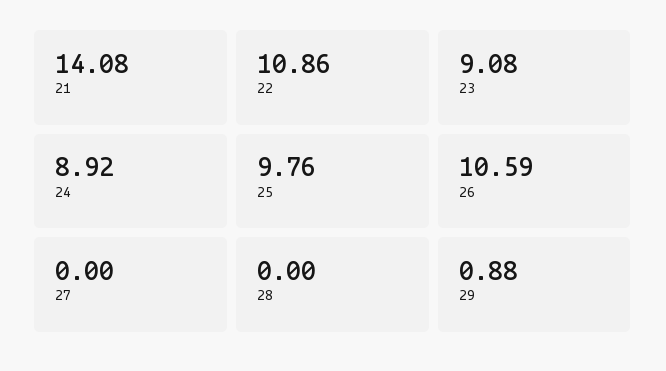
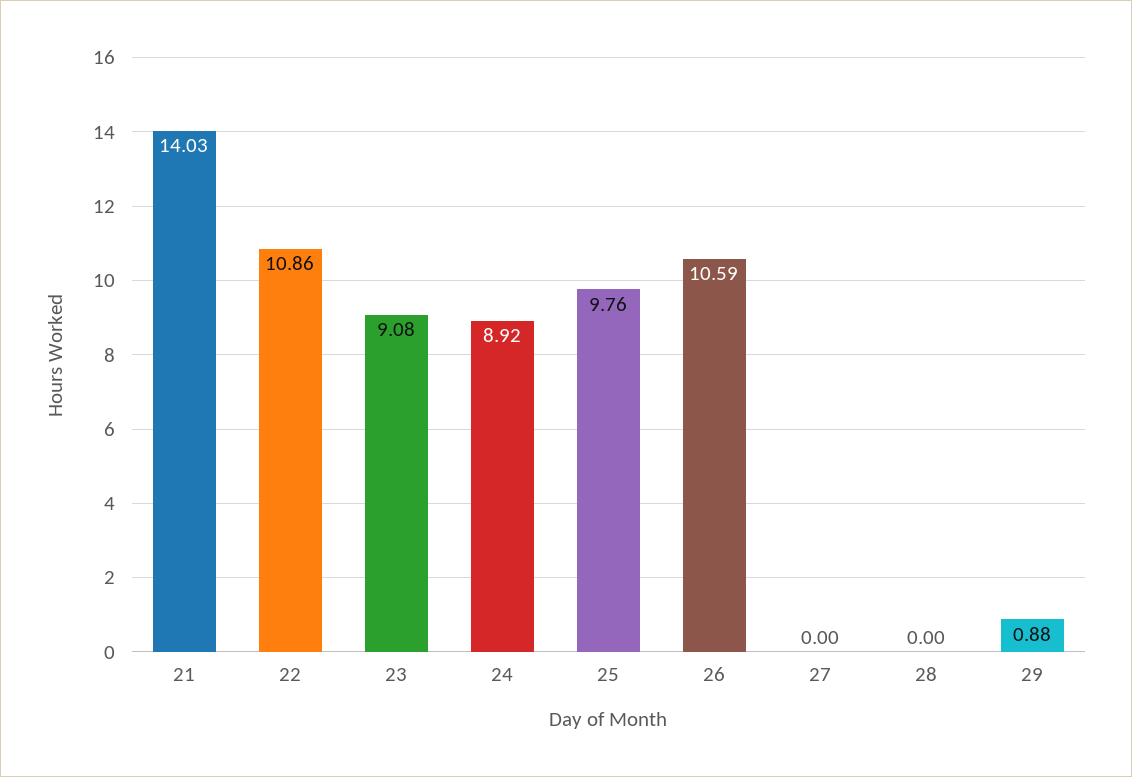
  {
-   "21": 14.08,
+   "21": 14.03,
    "22": 10.86,
    "23": 9.08,
    "24": 8.92,
    "25": 9.76,
    "26": 10.59,
    "27": 0,
    "28": 0,
    "29": 0.88
  }

